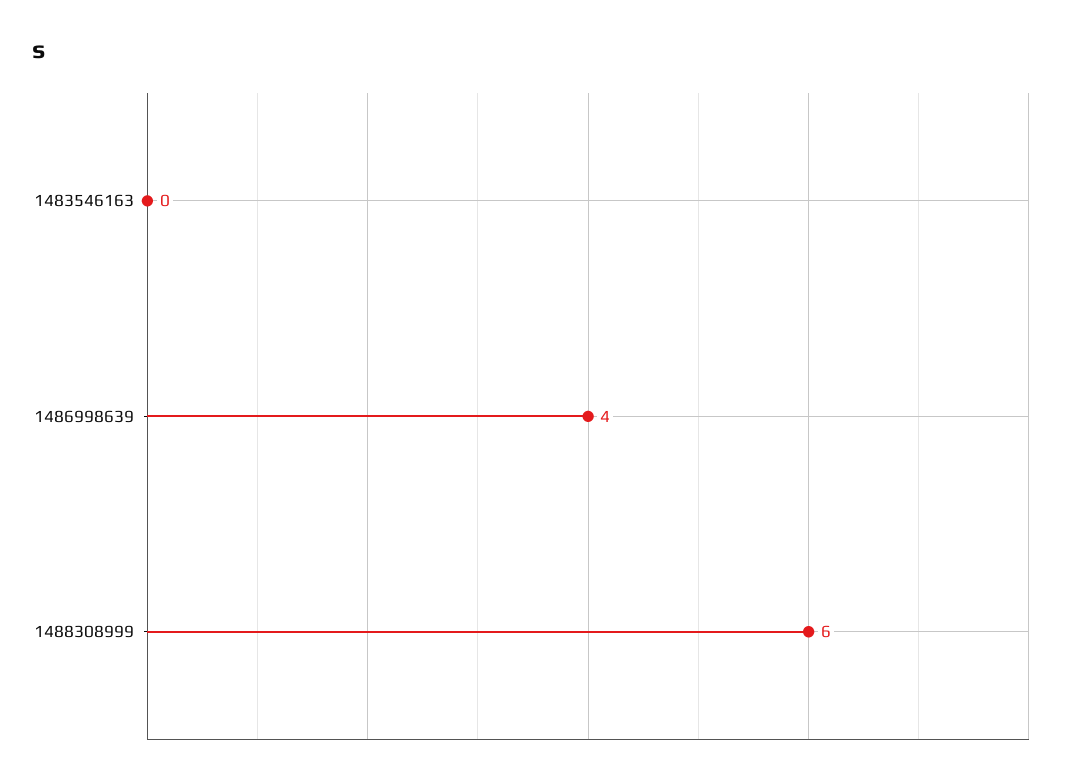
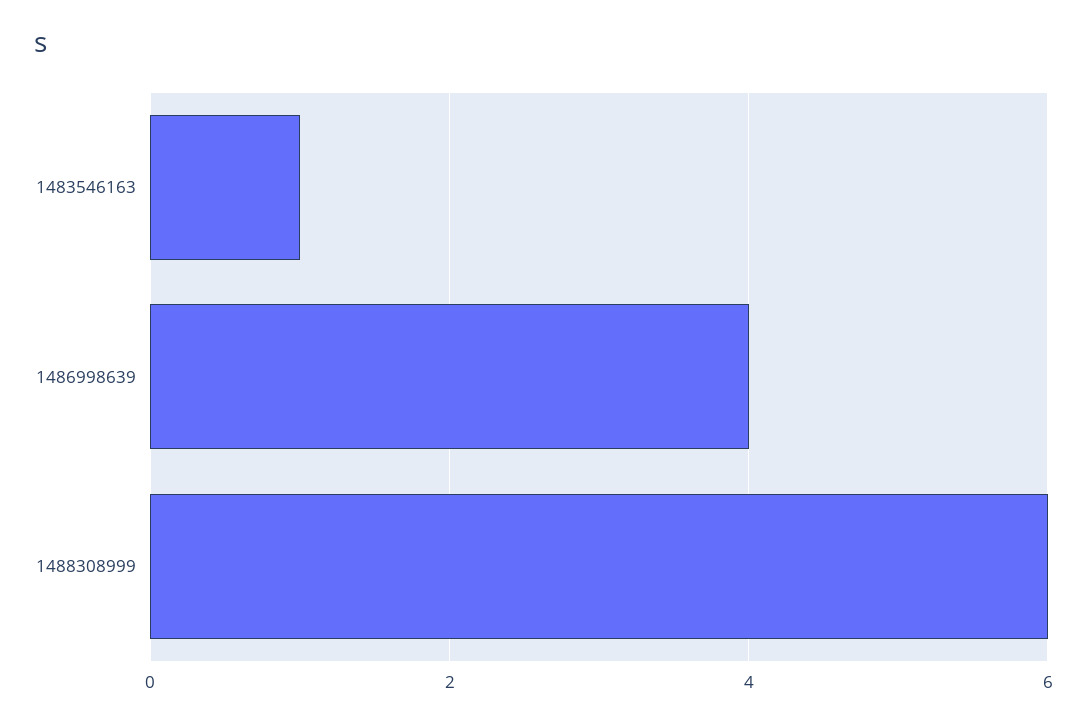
  {
-   "1483546163": 0,
+   "1483546163": 1,
    "1486998639": 4,
    "1488308999": 6
  }

